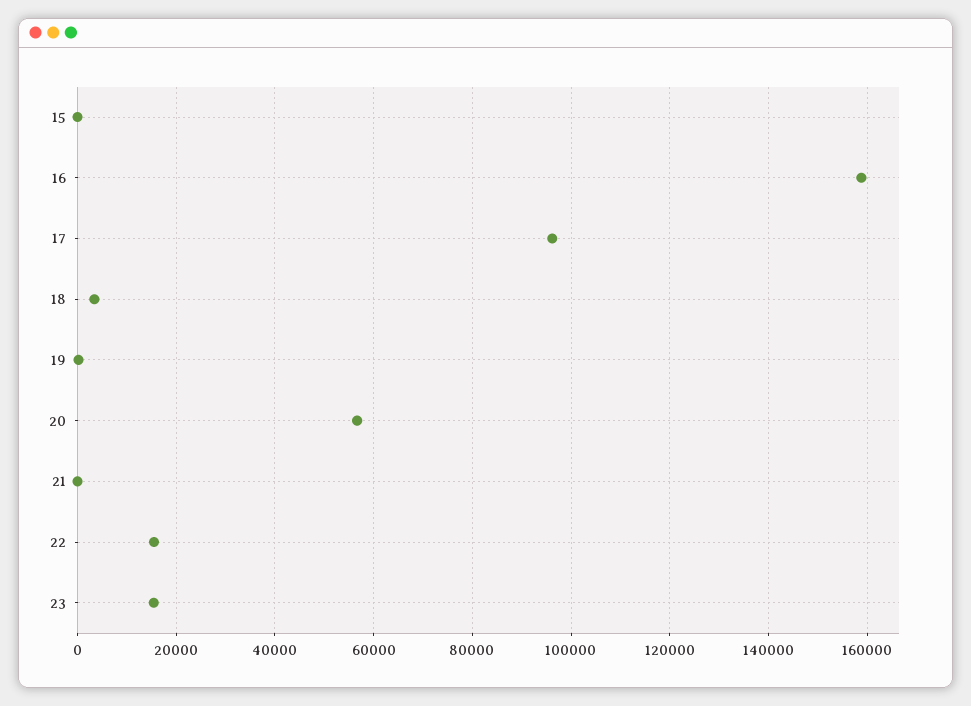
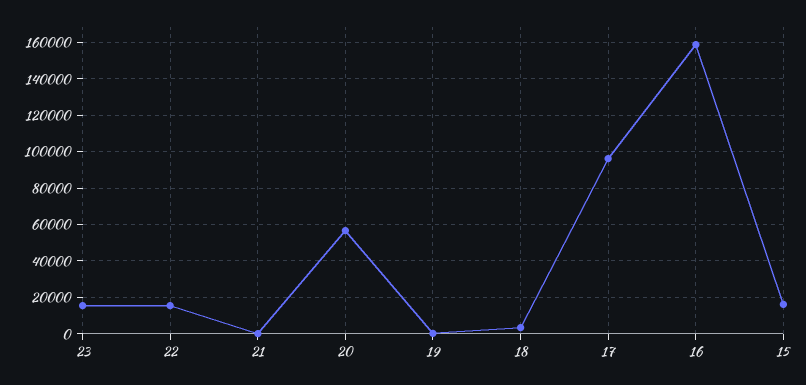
  {
-   "15": 0,
+   "15": 15000,
    "16": 158000,
    "17": 96000,
    "18": 4000,
    "19": 0,
    "20": 56000,
    "21": 0,
    "22": 16000,
    "23": 16000
  }

